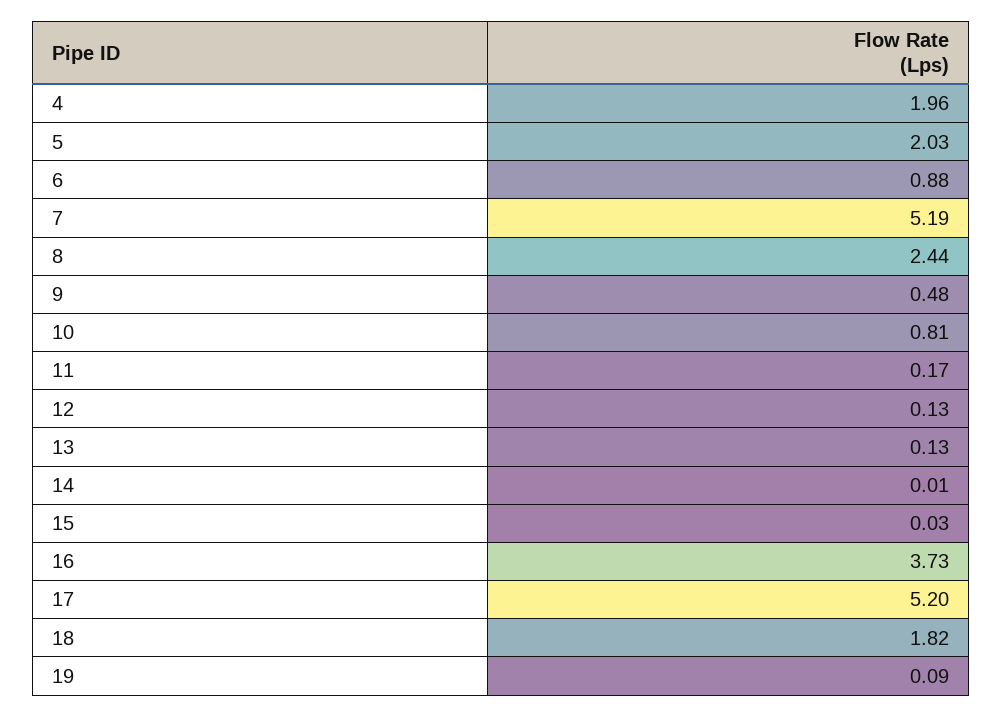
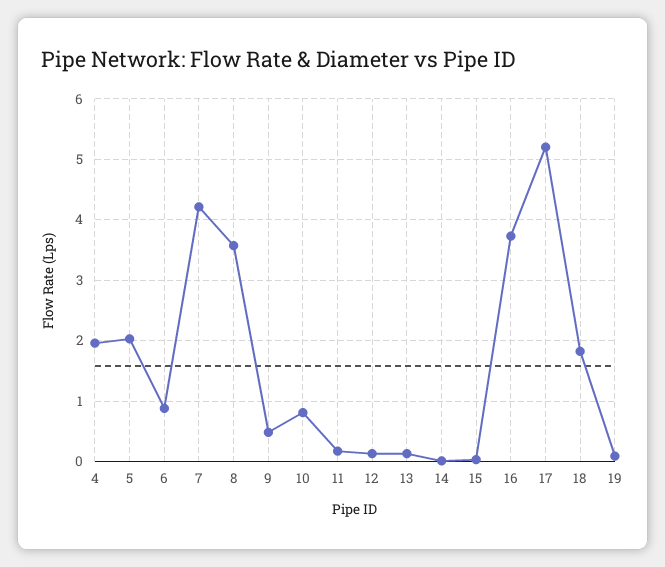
  {
    "4": 1.96,
    "5": 2.03,
    "6": 0.88,
-   "7": 5.19,
+   "7": 4.2,
-   "8": 2.44,
+   "8": 3.6,
    "9": 0.48,
    "10": 0.81,
    "11": 0.17,
    "12": 0.13,
    "13": 0.13,
    "14": 0.01,
    "15": 0.03,
    "16": 3.73,
    "17": 5.2,
    "18": 1.82,
    "19": 0.09
  }

